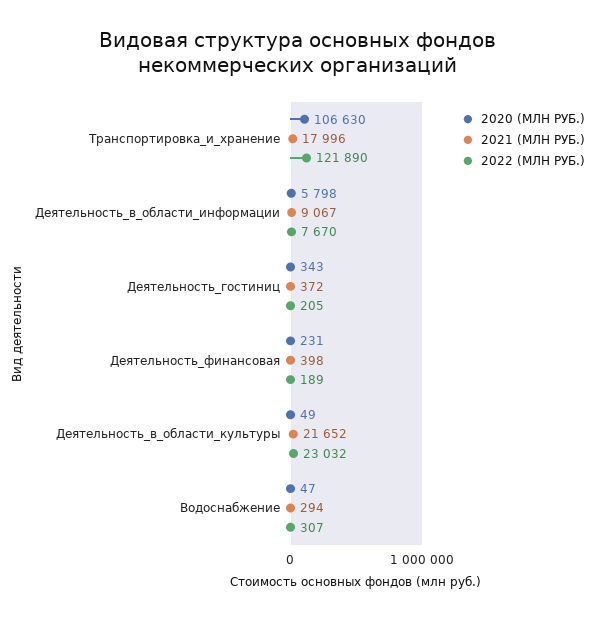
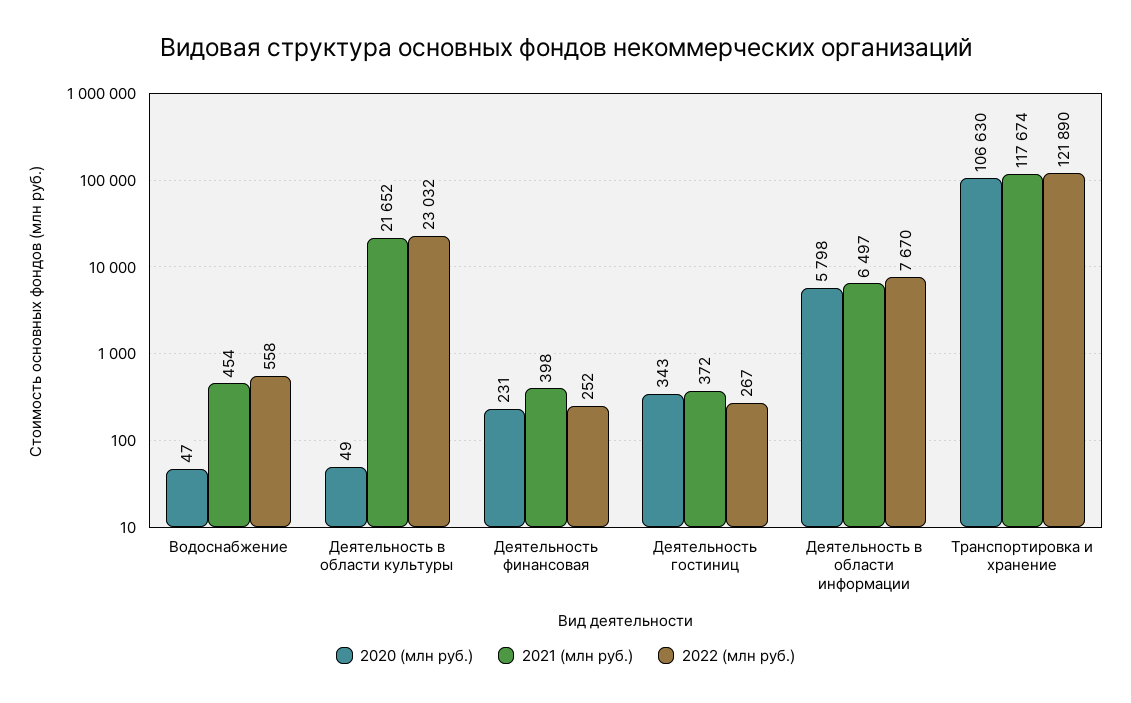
  {
    "2020 (МЛН РУБ.)": {
      "Транспортировка_и_хранение": 106630,
      "Деятельность_в_области_информации": 5798,
      "Деятельность_гостиниц": 343,
      "Деятельность_финансовая": 231,
      "Деятельность_в_области_культуры": 49,
      "Водоснабжение": 47
    },
    "2021 (МЛН РУБ.)": {
-     "Транспортировка_и_хранение": 17996,
+     "Транспортировка_и_хранение": 117674,
-     "Деятельность_в_области_информации": 9067,
+     "Деятельность_в_области_информации": 6497,
      "Деятельность_гостиниц": 372,
      "Деятельность_финансовая": 398,
      "Деятельность_в_области_культуры": 21652,
-     "Водоснабжение": 294
+     "Водоснабжение": 454
    },
    "2022 (МЛН РУБ.)": {
      "Транспортировка_и_хранение": 121890,
      "Деятельность_в_области_информации": 7670,
-     "Деятельность_гостиниц": 205,
+     "Деятельность_гостиниц": 267,
-     "Деятельность_финансовая": 189,
+     "Деятельность_финансовая": 252,
      "Деятельность_в_области_культуры": 23032,
-     "Водоснабжение": 307
+     "Водоснабжение": 558
    }
  }

